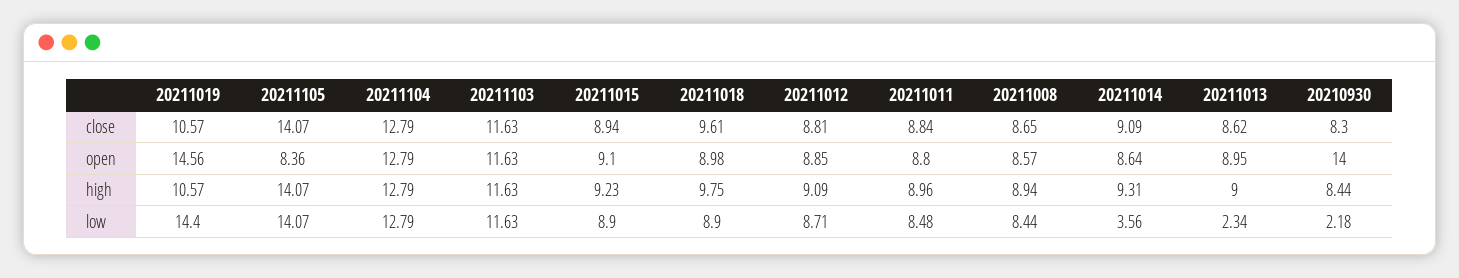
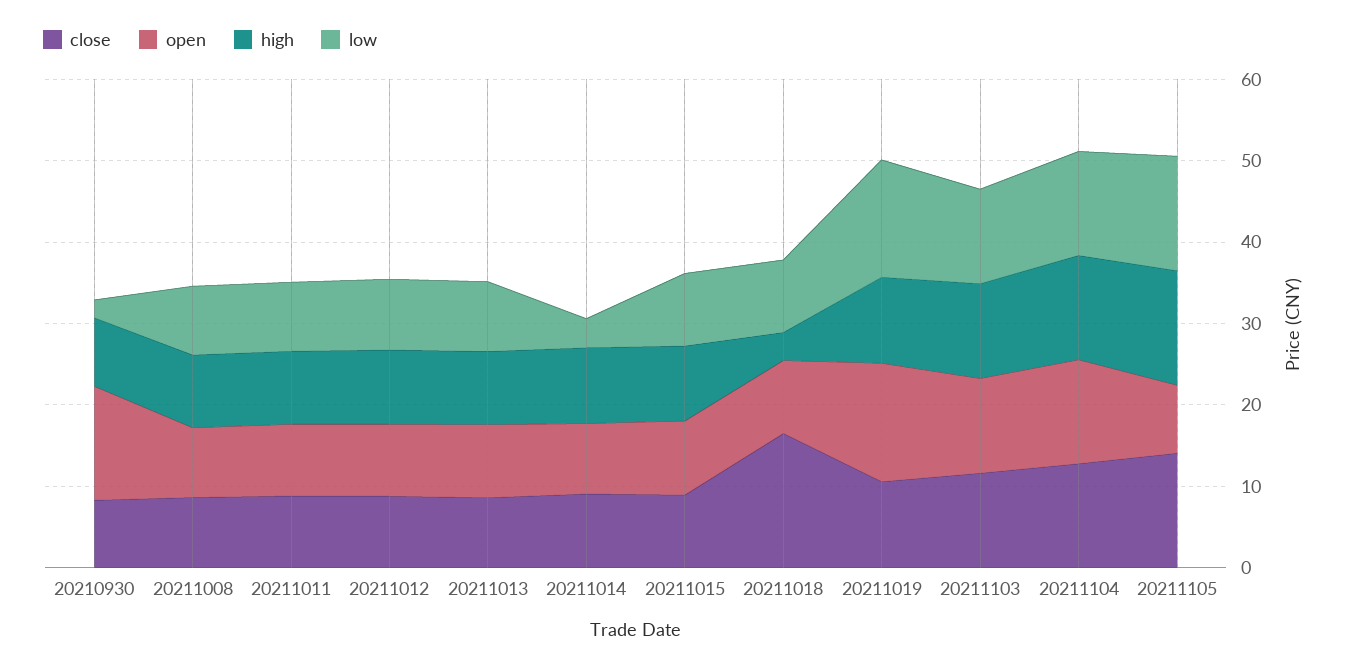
  {
    "close": {
      "20211019": 10.57,
      "20211105": 14.07,
      "20211104": 12.79,
      "20211103": 11.63,
      "20211015": 8.94,
-     "20211018": 9.61,
+     "20211018": 16,
      "20211012": 8.81,
      "20211011": 8.84,
      "20211008": 8.65,
      "20211014": 9.09,
      "20211013": 8.62,
      "20210930": 8.3
    },
    "open": {
      "20211019": 14.56,
      "20211105": 8.36,
      "20211104": 12.79,
      "20211103": 11.63,
      "20211015": 9.1,
      "20211018": 8.98,
      "20211012": 8.85,
      "20211011": 8.8,
      "20211008": 8.57,
      "20211014": 8.64,
      "20211013": 8.95,
      "20210930": 14
    },
    "high": {
      "20211019": 10.57,
      "20211105": 14.07,
      "20211104": 12.79,
      "20211103": 11.63,
      "20211015": 9.23,
-     "20211018": 9.75,
+     "20211018": 4,
      "20211012": 9.09,
      "20211011": 8.96,
      "20211008": 8.94,
      "20211014": 9.31,
      "20211013": 9,
      "20210930": 8.44
    },
    "low": {
      "20211019": 14.4,
      "20211105": 14.07,
      "20211104": 12.79,
      "20211103": 11.63,
      "20211015": 8.9,
      "20211018": 8.9,
      "20211012": 8.71,
      "20211011": 8.48,
      "20211008": 8.44,
      "20211014": 3.56,
-     "20211013": 2.34,
+     "20211013": 8,
      "20210930": 2.18
    }
  }

